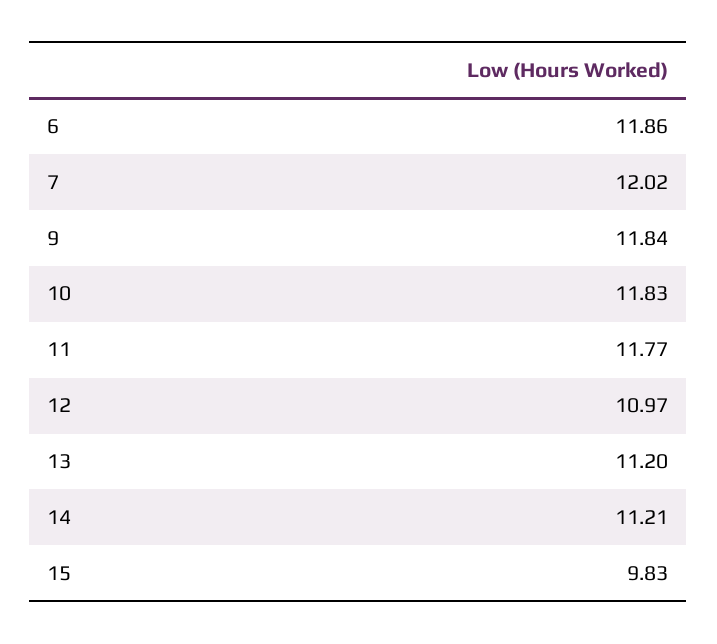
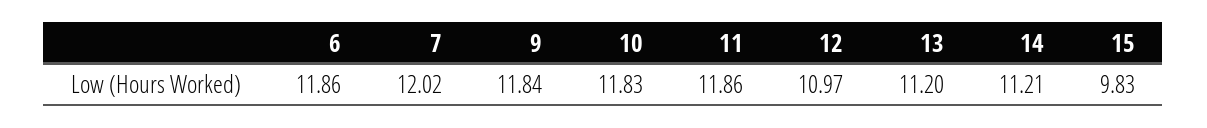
  {
    "6": 11.86,
    "7": 12.02,
    "9": 11.84,
    "10": 11.83,
-   "11": 11.77,
+   "11": 11.86,
    "12": 10.97,
    "13": 11.2,
    "14": 11.21,
    "15": 9.83
  }

